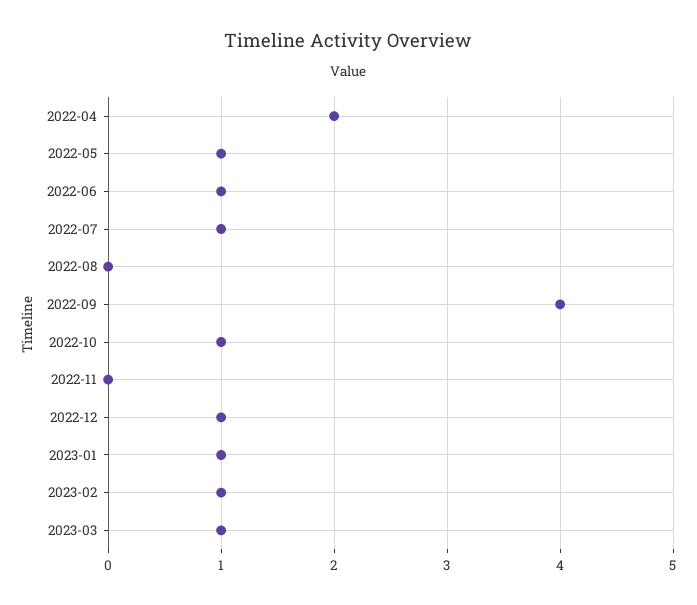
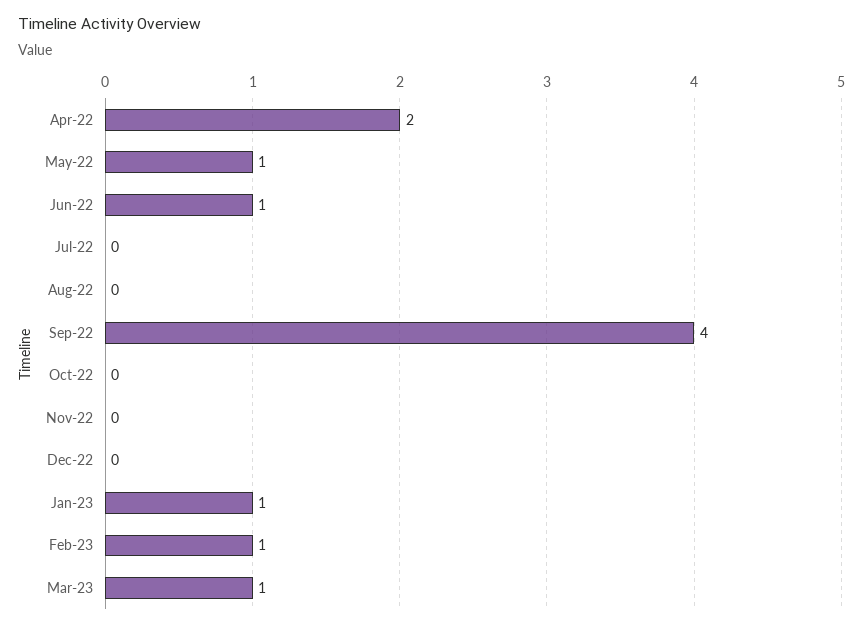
  {
    "2022-04": 2,
    "2022-05": 1,
    "2022-06": 1,
-   "2022-07": 1,
+   "2022-07": 0,
    "2022-08": 0,
    "2022-09": 4,
-   "2022-10": 1,
+   "2022-10": 0,
    "2022-11": 0,
-   "2022-12": 1,
+   "2022-12": 0,
    "2023-01": 1,
    "2023-02": 1,
    "2023-03": 1
  }

